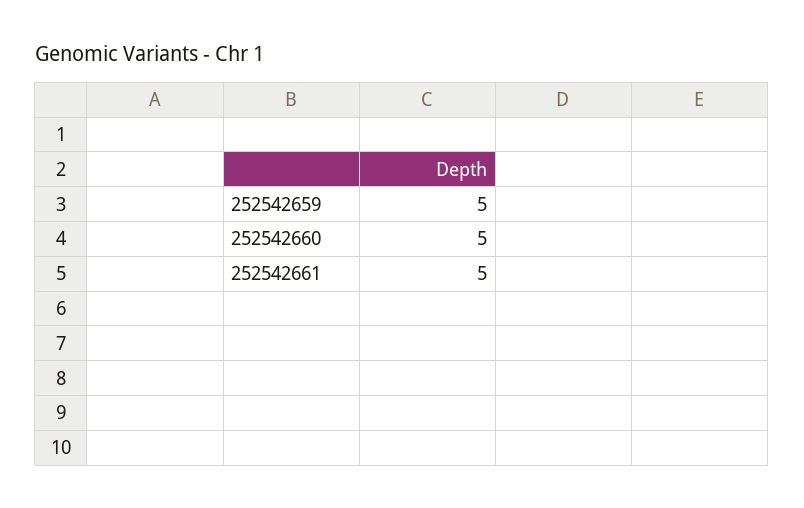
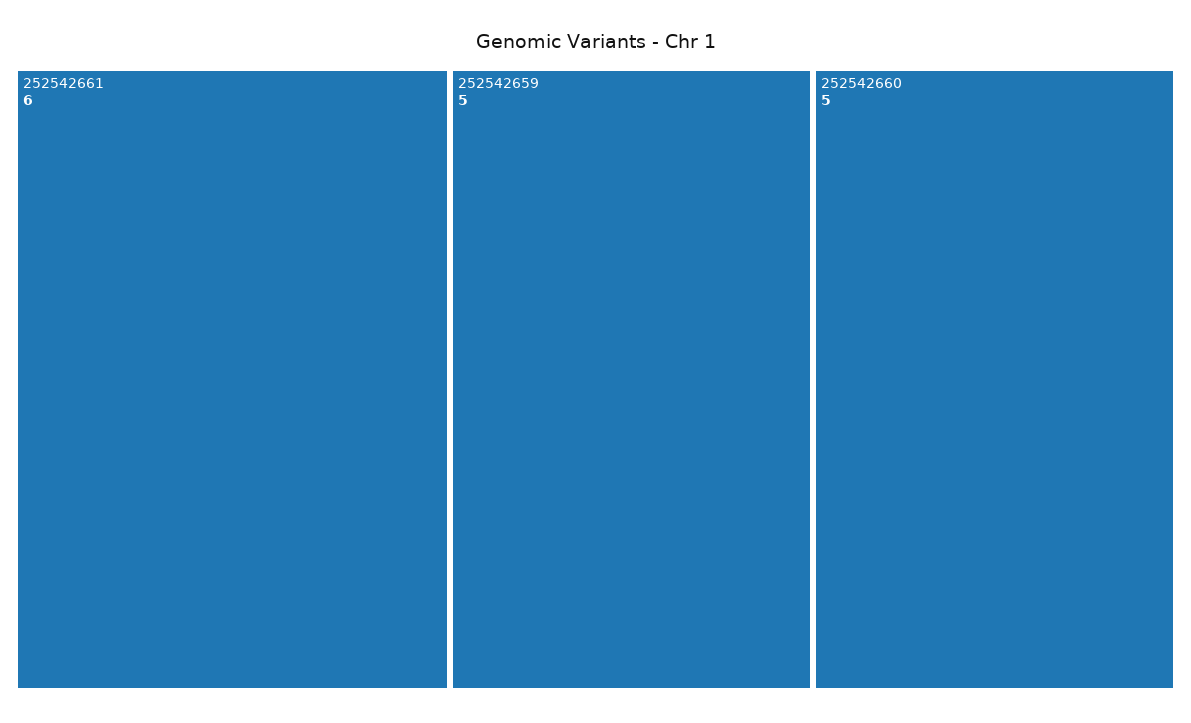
  {
    "252542659": 5,
    "252542660": 5,
-   "252542661": 5
+   "252542661": 6
  }

